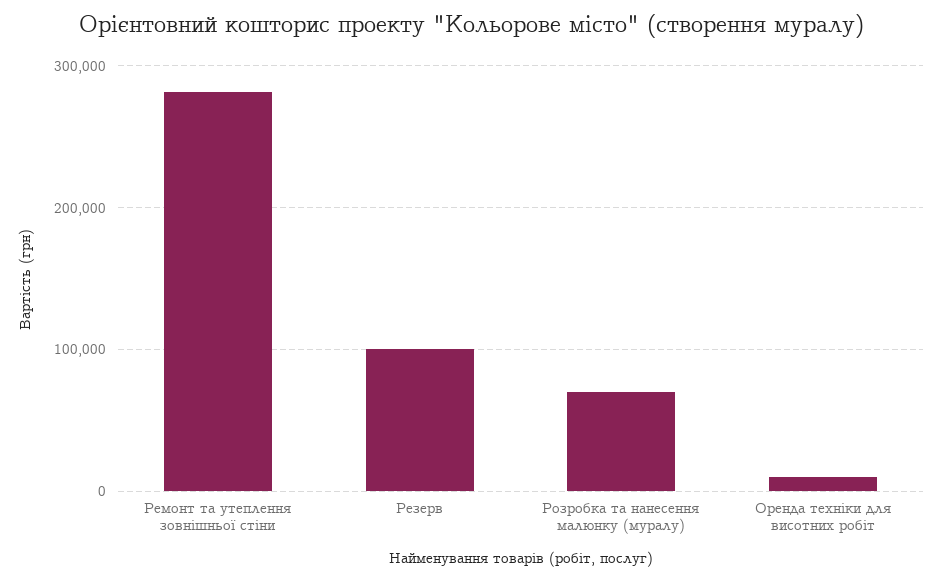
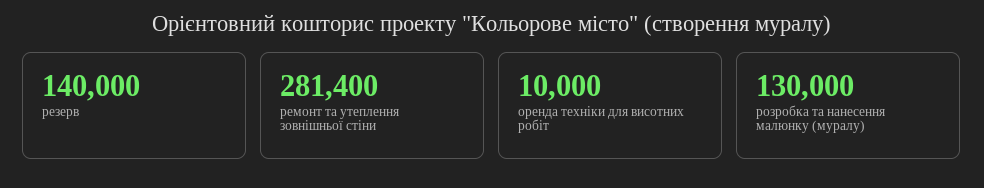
  {
    "Ремонт та утеплення зовнішньої стіни": 281400,
-   "Резерв": 100000,
+   "Резерв": 140000,
-   "Розробка та нанесення малюнку (муралу)": 70000,
+   "Розробка та нанесення малюнку (муралу)": 130000,
    "Оренда техніки для висотних робіт": 10000
  }

